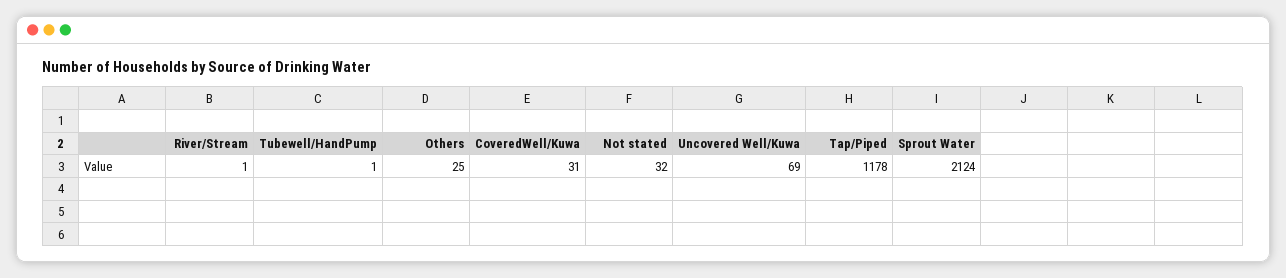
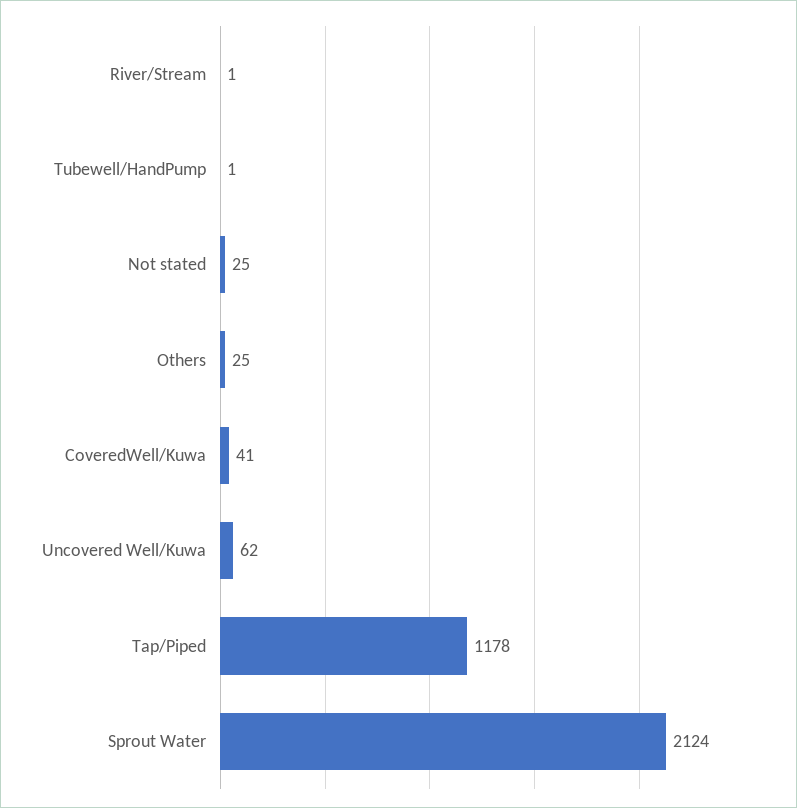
  {
    "River/Stream": 1,
    "Tubewell/HandPump": 1,
    "Others": 25,
-   "CoveredWell/Kuwa": 31,
+   "CoveredWell/Kuwa": 41,
-   "Not stated": 32,
+   "Not stated": 25,
-   "Uncovered Well/Kuwa": 69,
+   "Uncovered Well/Kuwa": 62,
    "Tap/Piped": 1178,
    "Sprout Water": 2124
  }

